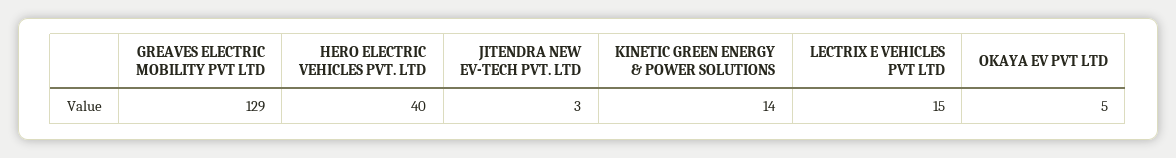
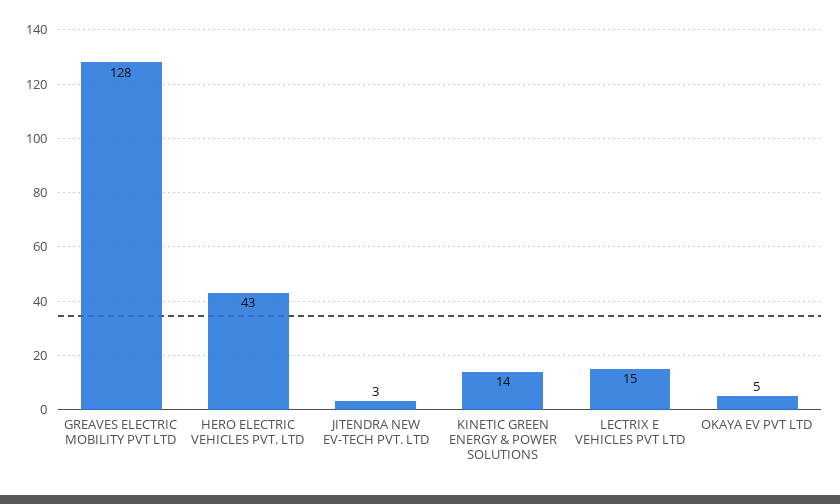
  {
-   "GREAVES ELECTRIC MOBILITY PVT LTD": 129,
+   "GREAVES ELECTRIC MOBILITY PVT LTD": 128,
-   "HERO ELECTRIC VEHICLES PVT. LTD": 40,
+   "HERO ELECTRIC VEHICLES PVT. LTD": 43,
    "JITENDRA NEW EV-TECH PVT. LTD": 3,
    "KINETIC GREEN ENERGY & POWER SOLUTIONS": 14,
    "LECTRIX E VEHICLES PVT LTD": 15,
    "OKAYA EV PVT LTD": 5
  }

